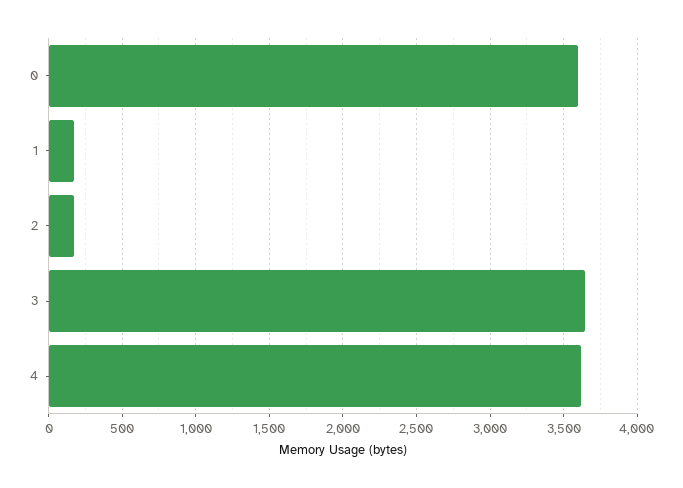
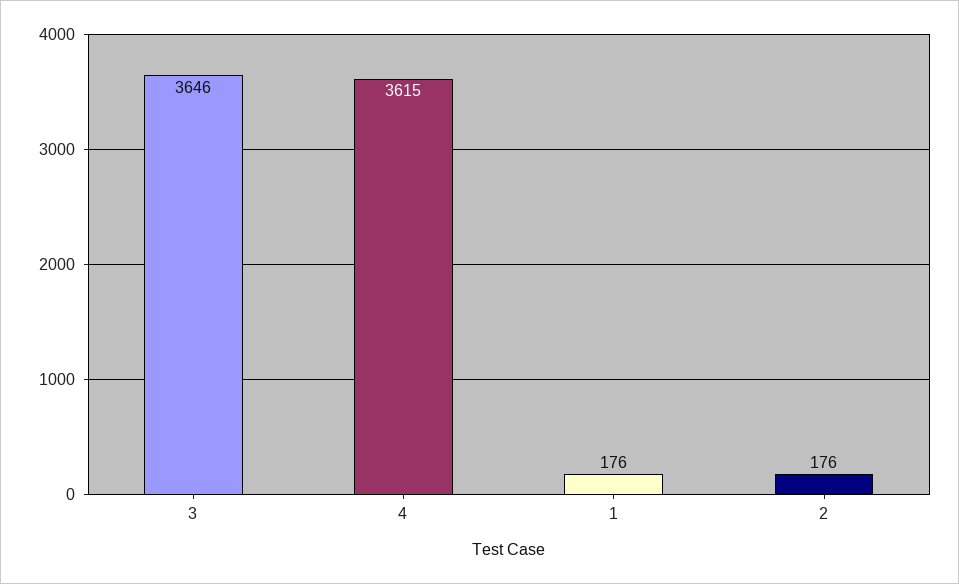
  {
-   "0": 3600,
    "1": 176,
    "2": 176,
    "3": 3646,
    "4": 3615
  }

